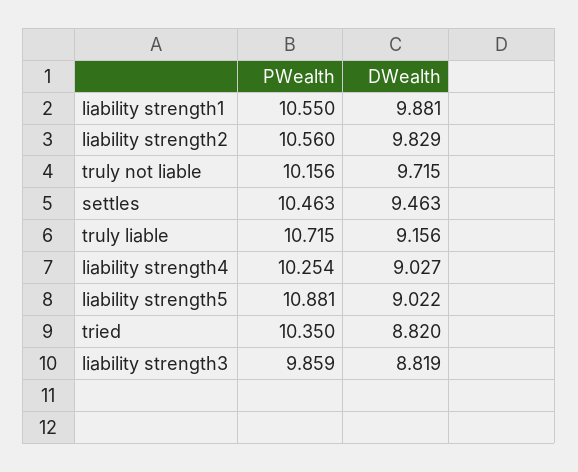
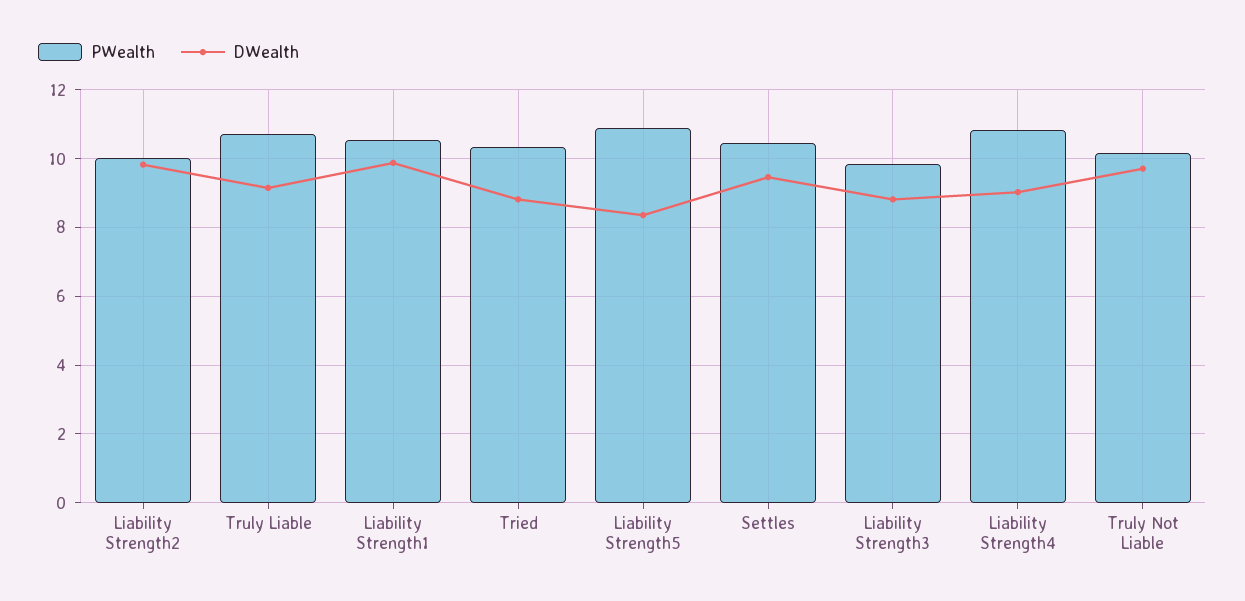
  {
    "PWealth": {
      "liability strength1": 10.55,
-     "liability strength2": 10.56,
+     "liability strength2": 10,
      "truly not liable": 10.156,
      "settles": 10.463,
      "truly liable": 10.715,
-     "liability strength4": 10.254,
+     "liability strength4": 10.8,
      "liability strength5": 10.881,
      "tried": 10.35,
      "liability strength3": 9.859
    },
    "DWealth": {
      "liability strength1": 9.881,
      "liability strength2": 9.829,
      "truly not liable": 9.715,
      "settles": 9.463,
      "truly liable": 9.156,
      "liability strength4": 9.027,
-     "liability strength5": 9.022,
+     "liability strength5": 8.4,
      "tried": 8.82,
      "liability strength3": 8.819
    }
  }

